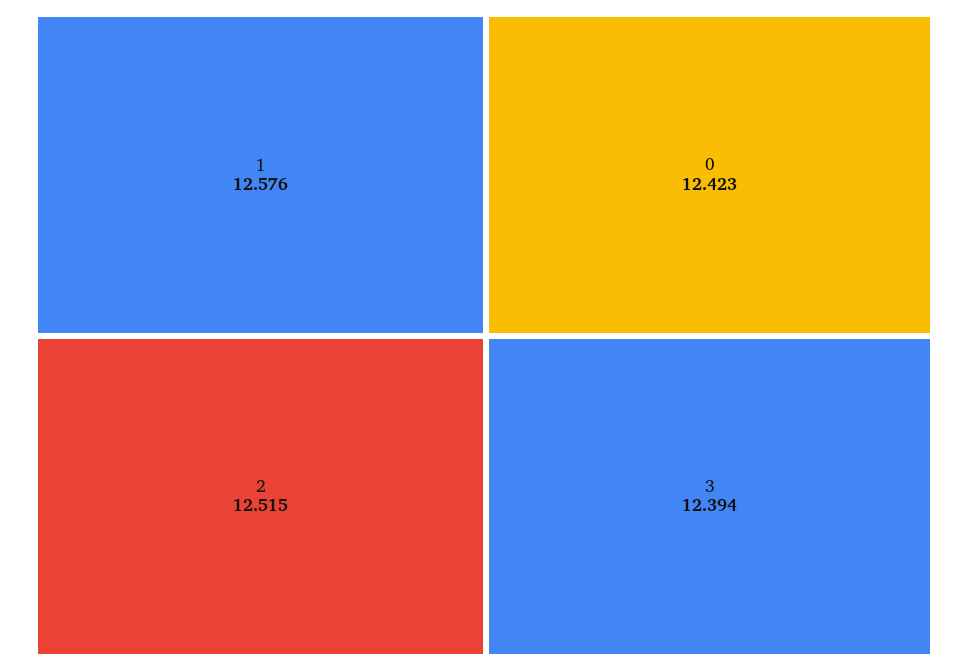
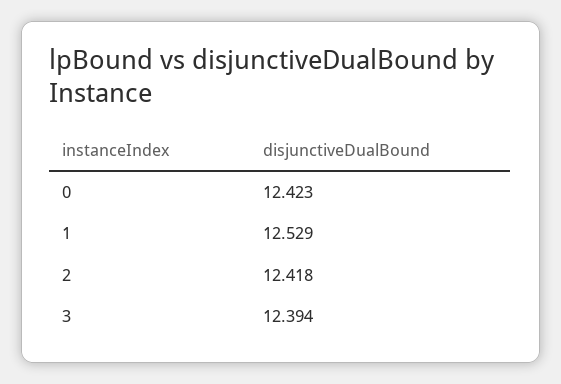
  {
-   "1": 12.576,
+   "1": 12.529,
-   "2": 12.515,
+   "2": 12.418,
    "0": 12.423,
    "3": 12.394
  }

